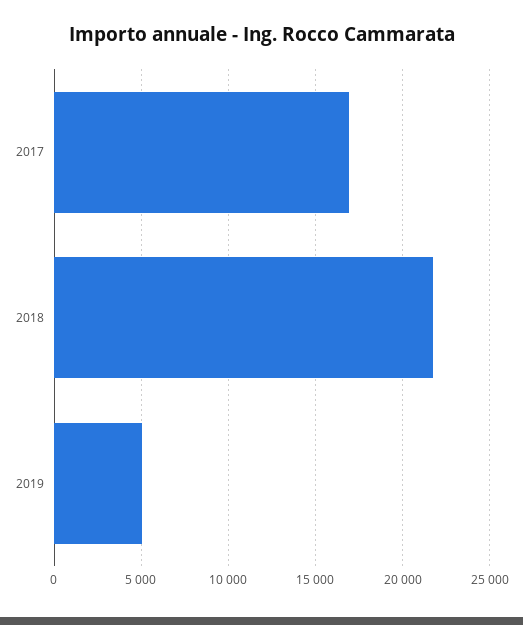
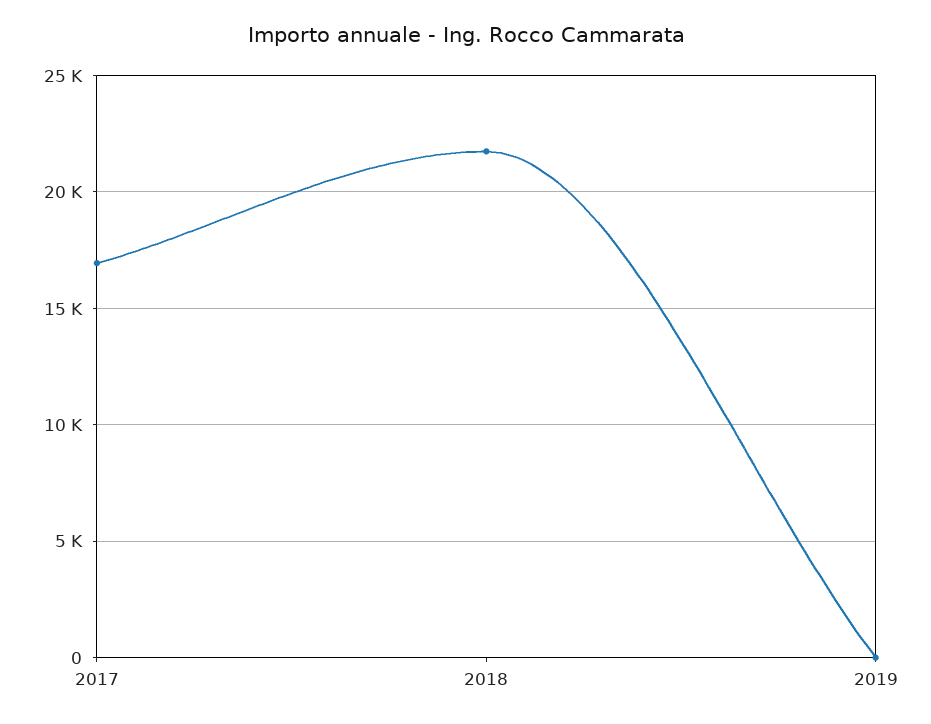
  {
    "2017": 17000,
    "2018": 21500,
-   "2019": 5000
+   "2019": 0
  }

